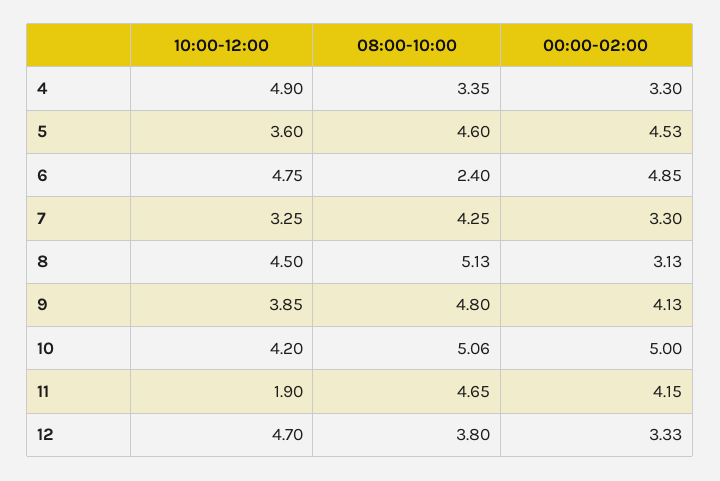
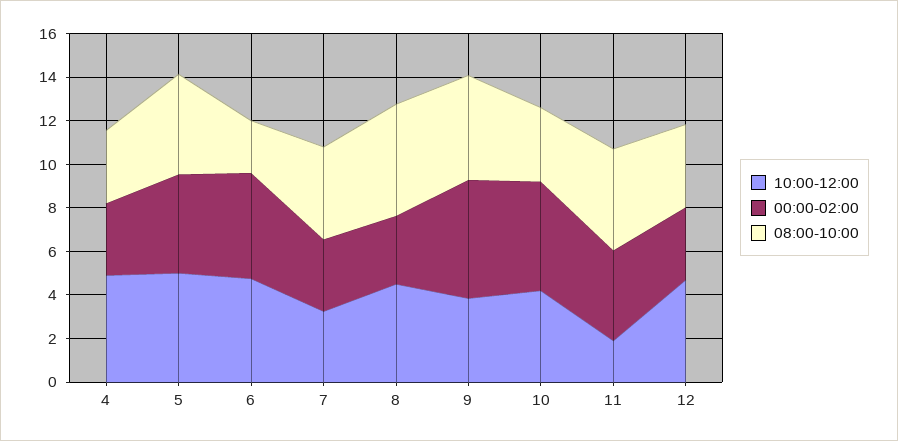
  {
    "10:00-12:00": {
      "4": 4.9,
-     "5": 3.6,
+     "5": 5,
      "6": 4.75,
      "7": 3.25,
      "8": 4.5,
      "9": 3.85,
      "10": 4.2,
      "11": 1.9,
      "12": 4.7
    },
    "08:00-10:00": {
      "4": 3.35,
      "5": 4.6,
      "6": 2.4,
      "7": 4.25,
      "8": 5.13,
      "9": 4.8,
-     "10": 5.06,
+     "10": 3.5,
      "11": 4.65,
      "12": 3.8
    },
    "00:00-02:00": {
      "4": 3.3,
      "5": 4.53,
      "6": 4.85,
      "7": 3.3,
      "8": 3.13,
-     "9": 4.13,
+     "9": 5.5,
      "10": 5,
      "11": 4.15,
      "12": 3.33
    }
  }

